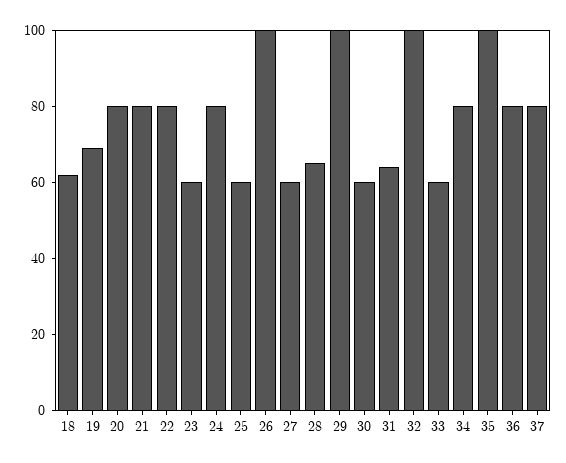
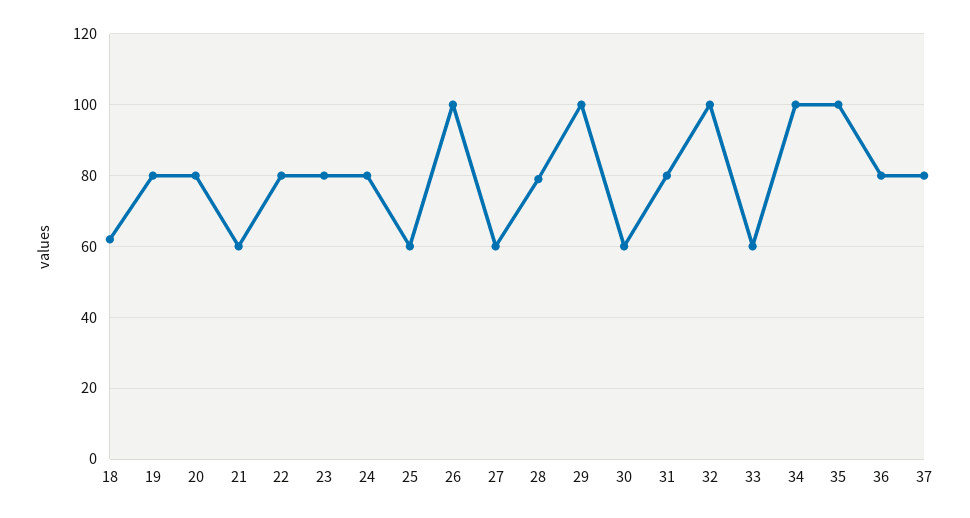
  {
    "18": 60,
-   "19": 70,
+   "19": 80,
    "20": 80,
-   "21": 80,
+   "21": 60,
    "22": 80,
-   "23": 60,
+   "23": 80,
    "24": 80,
    "25": 60,
    "26": 100,
    "27": 60,
-   "28": 65,
+   "28": 80,
    "29": 100,
    "30": 60,
-   "31": 65,
+   "31": 80,
    "32": 100,
    "33": 60,
-   "34": 80,
+   "34": 100,
    "35": 100,
    "36": 80,
    "37": 80
  }

